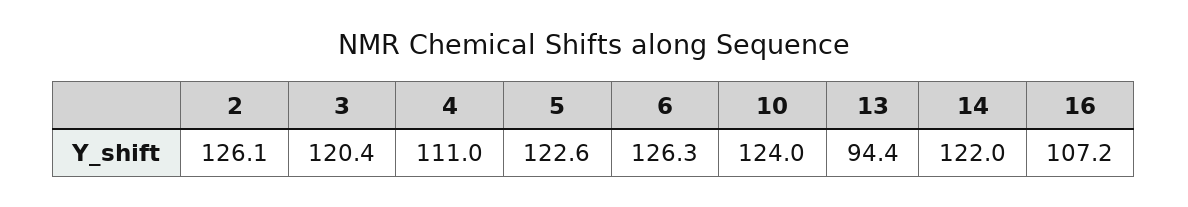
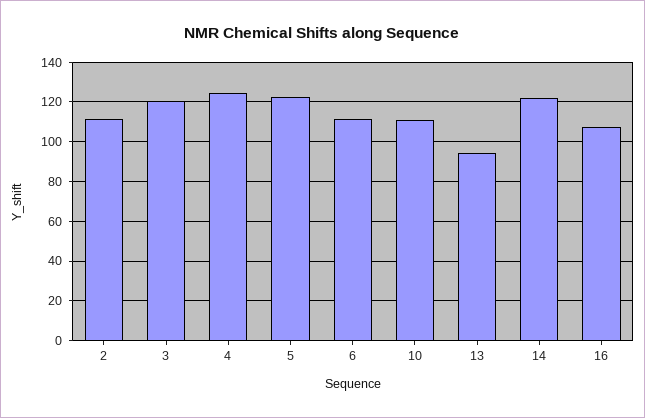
  {
-   "2": 126.1,
+   "2": 110,
    "3": 120.4,
-   "4": 111,
+   "4": 125,
    "5": 122.6,
-   "6": 126.3,
+   "6": 110,
-   "10": 124,
+   "10": 110,
    "13": 94.4,
    "14": 122,
    "16": 107.2
  }

